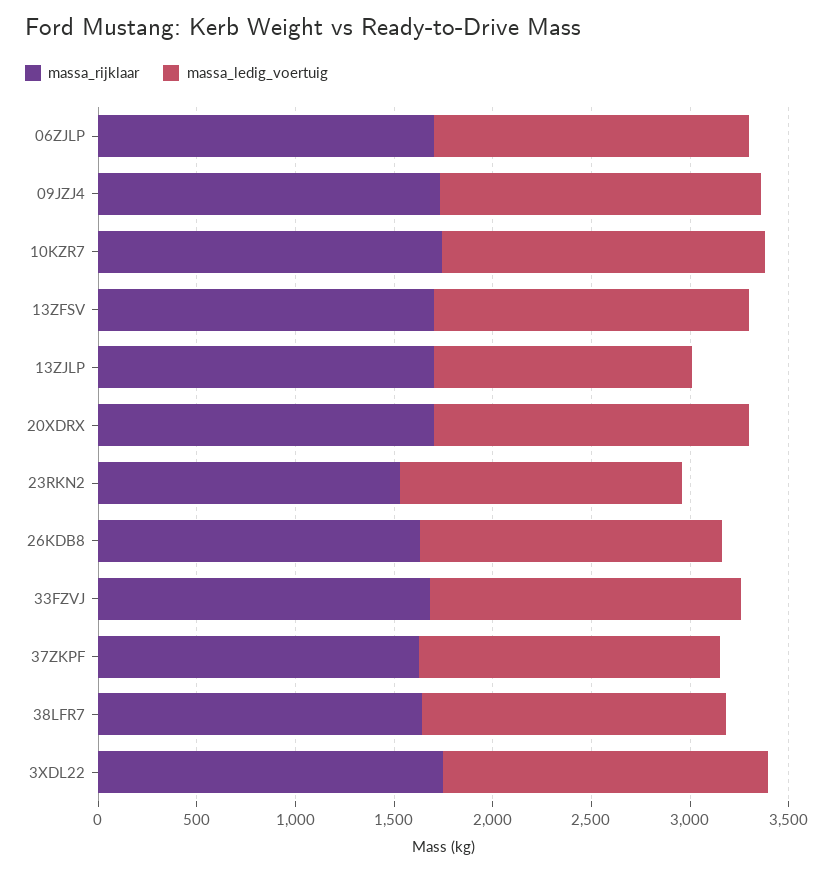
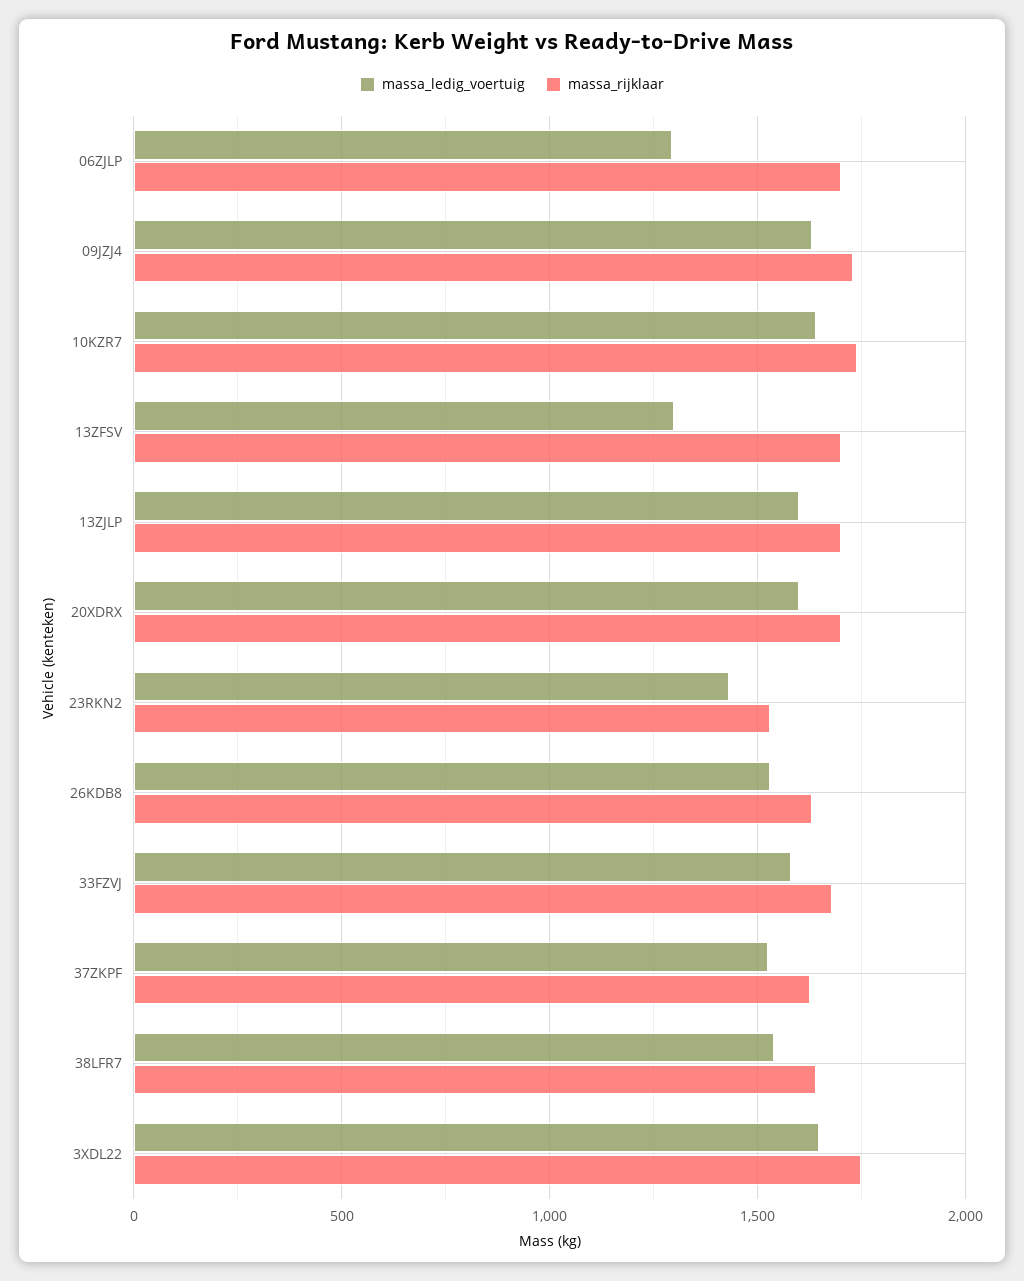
  {
    "massa_rijklaar": {
      "06ZJLP": 1700,
      "09JZJ4": 1750,
      "10KZR7": 1750,
      "13ZFSV": 1700,
      "13ZJLP": 1700,
      "20XDRX": 1700,
      "23RKN2": 1550,
      "26KDB8": 1650,
      "33FZVJ": 1700,
      "37ZKPF": 1650,
      "38LFR7": 1650,
      "3XDL22": 1750
    },
    "massa_ledig_voertuig": {
-     "06ZJLP": 1600,
+     "06ZJLP": 1300,
      "09JZJ4": 1650,
      "10KZR7": 1650,
-     "13ZFSV": 1600,
+     "13ZFSV": 1300,
-     "13ZJLP": 1300,
+     "13ZJLP": 1600,
      "20XDRX": 1600,
      "23RKN2": 1450,
      "26KDB8": 1550,
      "33FZVJ": 1600,
      "37ZKPF": 1550,
      "38LFR7": 1550,
      "3XDL22": 1650
    }
  }

